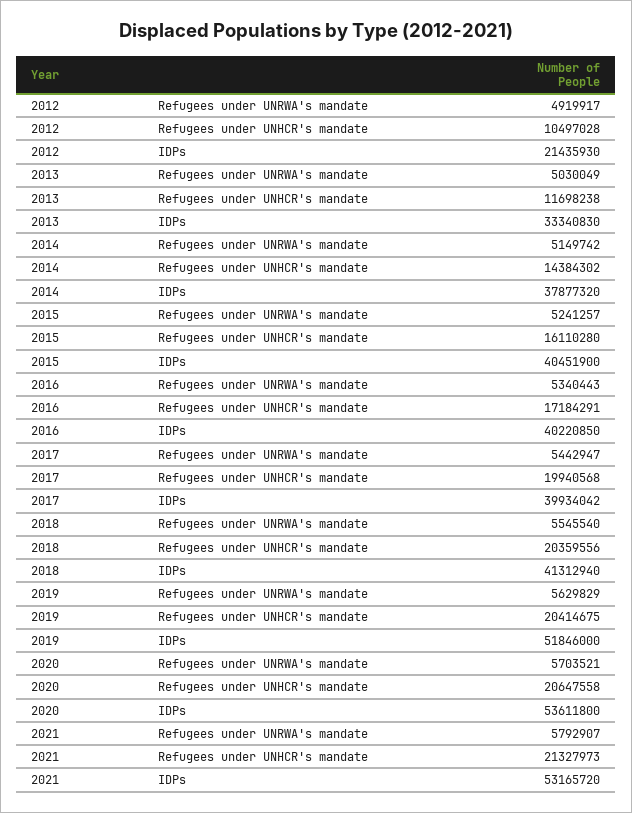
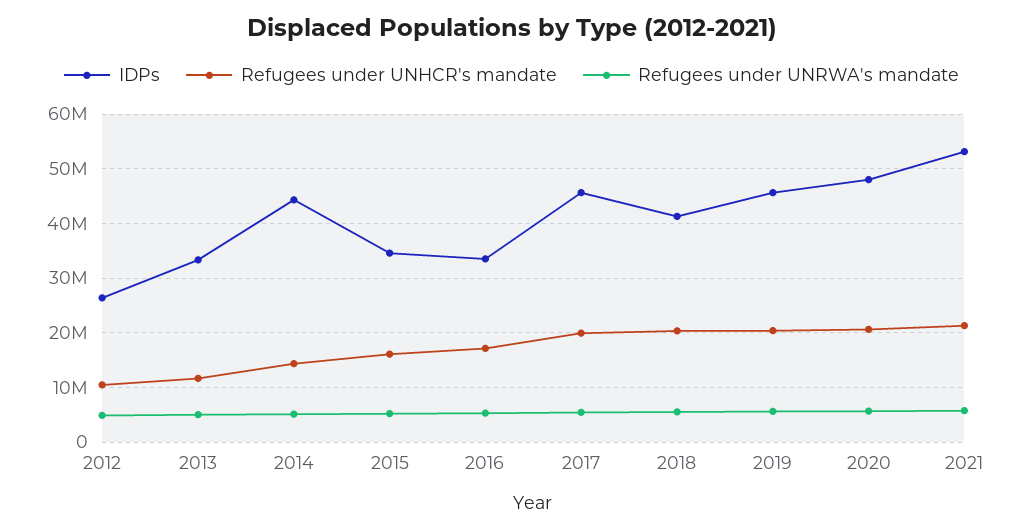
  {
    "Refugees under UNRWA's mandate": {
      "2012": 4919917,
      "2013": 5030049,
      "2014": 5149742,
      "2015": 5241257,
      "2016": 5340443,
      "2017": 5442947,
      "2018": 5545540,
      "2019": 5629829,
      "2020": 5703521,
      "2021": 5792907
    },
    "Refugees under UNHCR's mandate": {
      "2012": 10497028,
      "2013": 11698238,
      "2014": 14384302,
      "2015": 16110280,
      "2016": 17184291,
      "2017": 19940568,
      "2018": 20359556,
      "2019": 20414675,
      "2020": 20647558,
      "2021": 21327973
    },
    "IDPs": {
-     "2012": 21435930,
+     "2012": 26000000,
      "2013": 33340830,
-     "2014": 37877320,
+     "2014": 44000000,
-     "2015": 40451900,
+     "2015": 34000000,
-     "2016": 40220850,
+     "2016": 34000000,
-     "2017": 39934042,
+     "2017": 46000000,
      "2018": 41312940,
-     "2019": 51846000,
+     "2019": 46000000,
-     "2020": 53611800,
+     "2020": 48000000,
      "2021": 53165720
    }
  }

